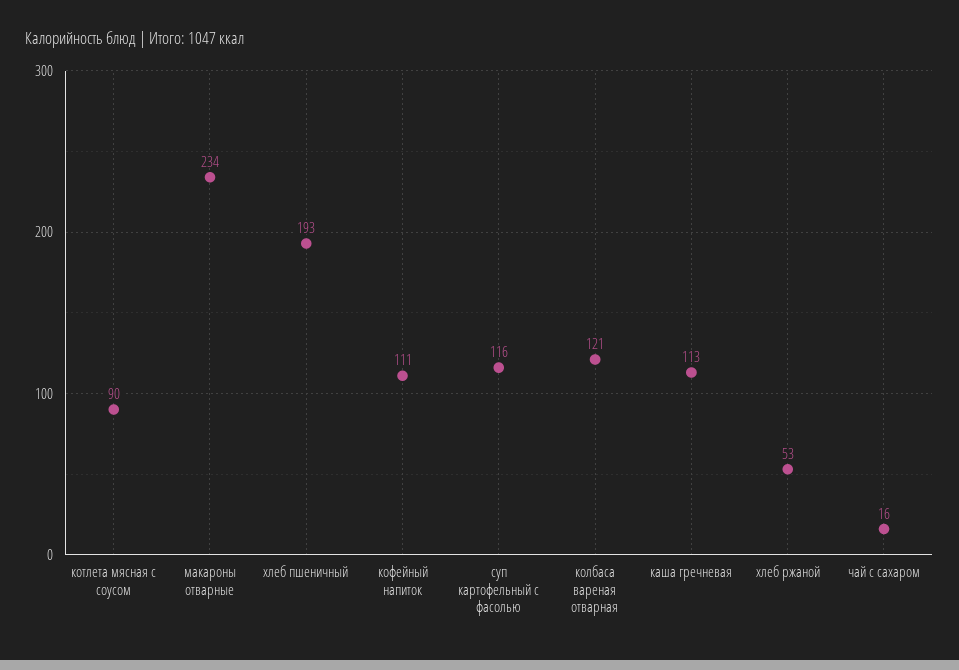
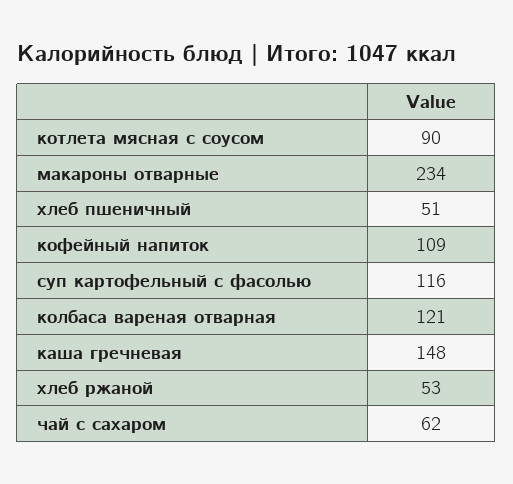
  {
    "котлета мясная с соусом": 90,
    "макароны отварные": 234,
-   "хлеб пшеничный": 193,
+   "хлеб пшеничный": 51,
-   "кофейный напиток": 111,
+   "кофейный напиток": 109,
    "суп картофельный с фасолью": 116,
    "колбаса вареная отварная": 121,
-   "каша гречневая": 113,
+   "каша гречневая": 148,
    "хлеб ржаной": 53,
-   "чай с сахаром": 16
+   "чай с сахаром": 62
  }

